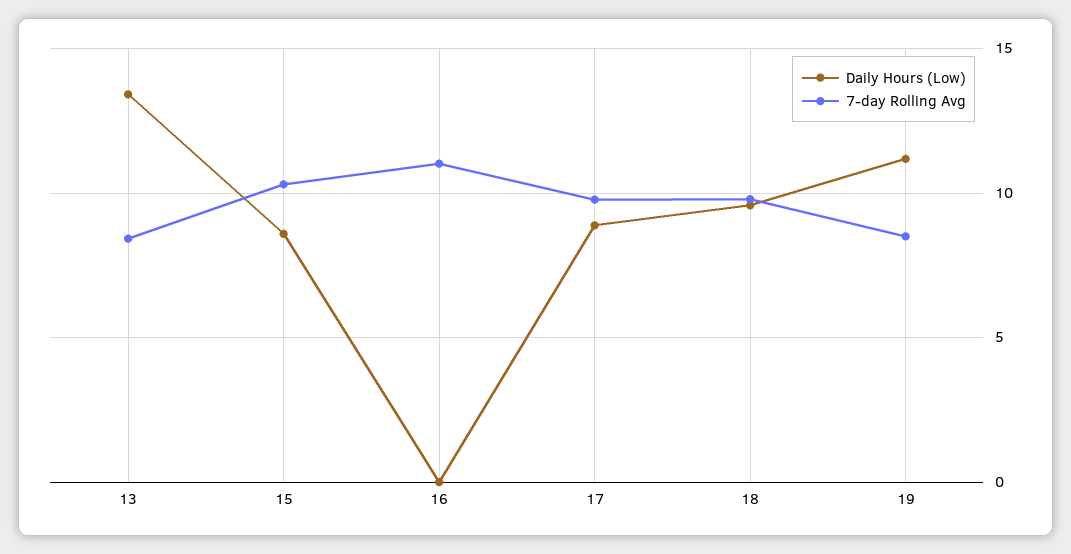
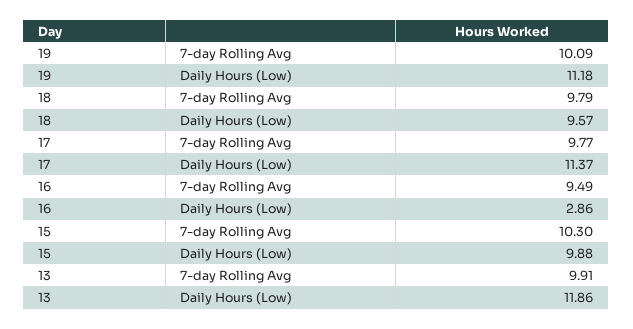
  {
    "Daily Hours (Low)": {
-     "13": 13.5,
+     "13": 11.86,
-     "15": 8.5,
+     "15": 9.88,
-     "16": 0,
+     "16": 2.86,
-     "17": 9,
+     "17": 11.37,
      "18": 9.57,
      "19": 11.18
    },
    "7-day Rolling Avg": {
-     "13": 8.5,
+     "13": 9.91,
      "15": 10.3,
-     "16": 11,
+     "16": 9.49,
      "17": 9.77,
      "18": 9.79,
-     "19": 8.5
+     "19": 10.09
    }
  }

